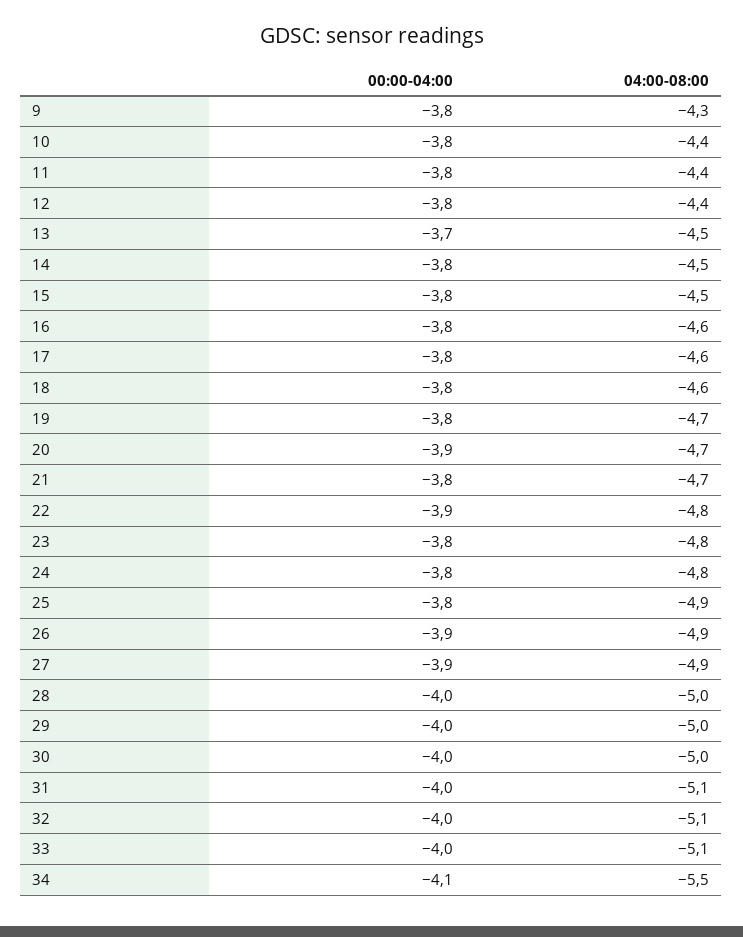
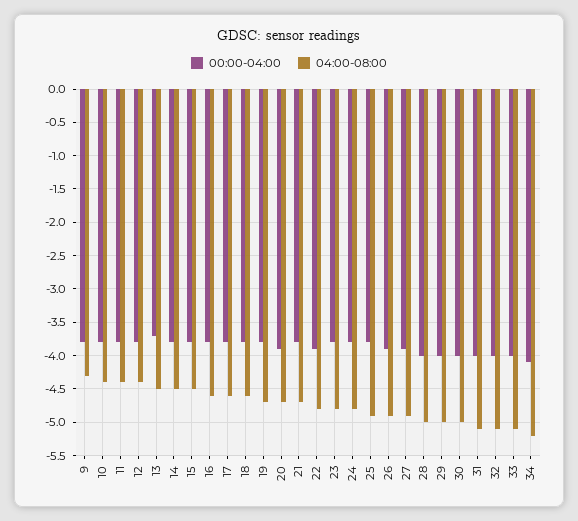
  {
    "00:00-04:00": {
      "9": -3.8,
      "10": -3.8,
      "11": -3.8,
      "12": -3.8,
      "13": -3.7,
      "14": -3.8,
      "15": -3.8,
      "16": -3.8,
      "17": -3.8,
      "18": -3.8,
      "19": -3.8,
      "20": -3.9,
      "21": -3.8,
      "22": -3.9,
      "23": -3.8,
      "24": -3.8,
      "25": -3.8,
      "26": -3.9,
      "27": -3.9,
      "28": -4,
      "29": -4,
      "30": -4,
      "31": -4,
      "32": -4,
      "33": -4,
      "34": -4.1
    },
    "04:00-08:00": {
      "9": -4.3,
      "10": -4.4,
      "11": -4.4,
      "12": -4.4,
      "13": -4.5,
      "14": -4.5,
      "15": -4.5,
      "16": -4.6,
      "17": -4.6,
      "18": -4.6,
      "19": -4.7,
      "20": -4.7,
      "21": -4.7,
      "22": -4.8,
      "23": -4.8,
      "24": -4.8,
      "25": -4.9,
      "26": -4.9,
      "27": -4.9,
      "28": -5,
      "29": -5,
      "30": -5,
      "31": -5.1,
      "32": -5.1,
      "33": -5.1,
-     "34": -5.5
+     "34": -5.2
    }
  }

